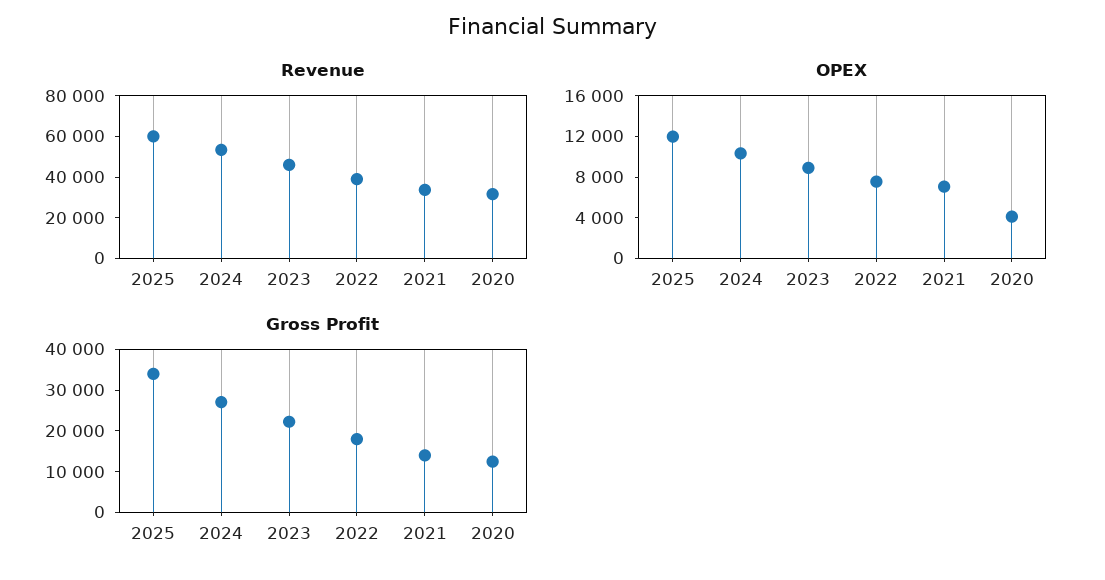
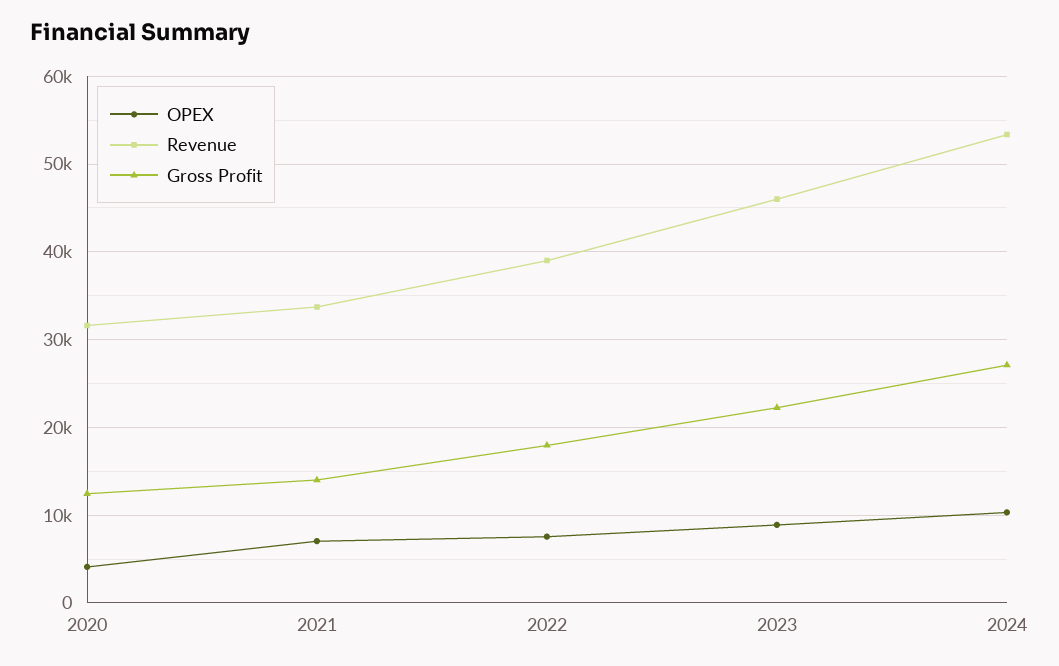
  {
    "Revenue": {
-     "2025": 60000,
      "2024": 53000,
      "2023": 46000,
      "2022": 39000,
      "2021": 34000,
      "2020": 32000
    },
    "OPEX": {
-     "2025": 12000,
      "2024": 10000,
      "2023": 9000,
      "2022": 8000,
      "2021": 7000,
      "2020": 4000
    },
    "Gross Profit": {
-     "2025": 34000,
      "2024": 27000,
      "2023": 22000,
      "2022": 18000,
      "2021": 14000,
      "2020": 12000
    }
  }

